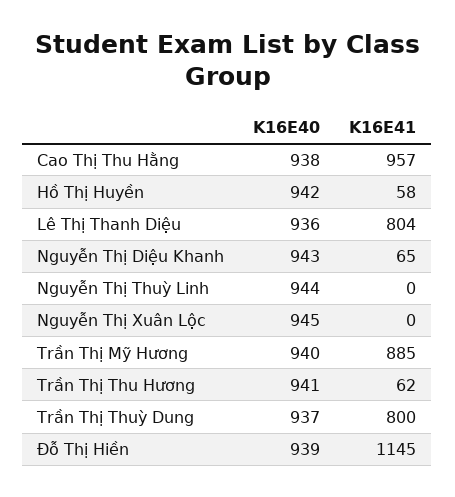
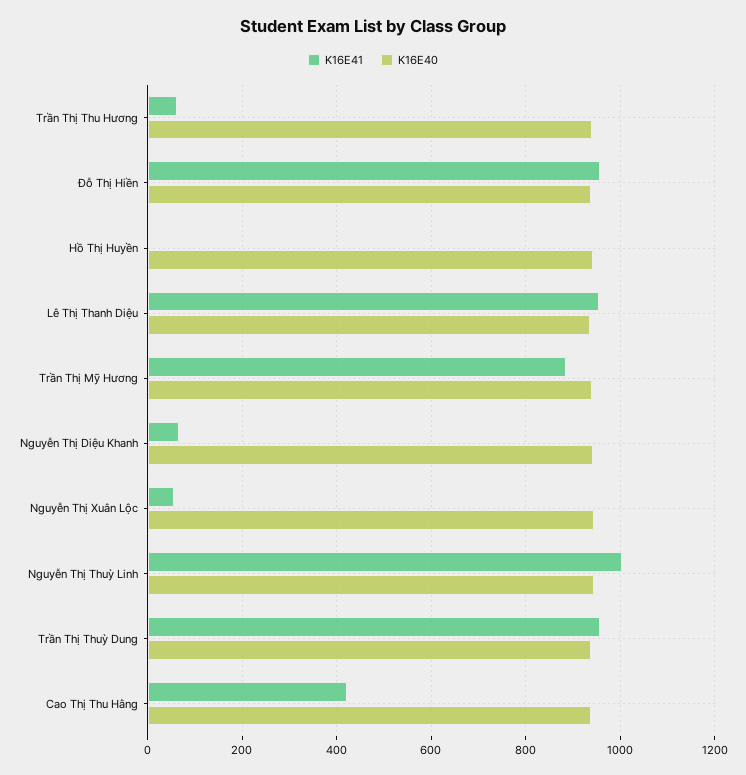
  {
    "K16E40": {
      "Cao Thị Thu Hằng": 938,
      "Hồ Thị Huyền": 942,
      "Lê Thị Thanh Diệu": 936,
      "Nguyễn Thị Diệu Khanh": 943,
      "Nguyễn Thị Thuỳ Linh": 944,
      "Nguyễn Thị Xuân Lộc": 945,
      "Trần Thị Mỹ Hương": 940,
      "Trần Thị Thu Hương": 941,
      "Trần Thị Thuỳ Dung": 937,
      "Đỗ Thị Hiền": 939
    },
    "K16E41": {
-     "Cao Thị Thu Hằng": 957,
+     "Cao Thị Thu Hằng": 420,
-     "Hồ Thị Huyền": 58,
+     "Hồ Thị Huyền": 0,
-     "Lê Thị Thanh Diệu": 804,
+     "Lê Thị Thanh Diệu": 960,
      "Nguyễn Thị Diệu Khanh": 65,
-     "Nguyễn Thị Thuỳ Linh": 0,
+     "Nguyễn Thị Thuỳ Linh": 1000,
-     "Nguyễn Thị Xuân Lộc": 0,
+     "Nguyễn Thị Xuân Lộc": 60,
      "Trần Thị Mỹ Hương": 885,
      "Trần Thị Thu Hương": 62,
-     "Trần Thị Thuỳ Dung": 800,
+     "Trần Thị Thuỳ Dung": 960,
-     "Đỗ Thị Hiền": 1145
+     "Đỗ Thị Hiền": 960
    }
  }

